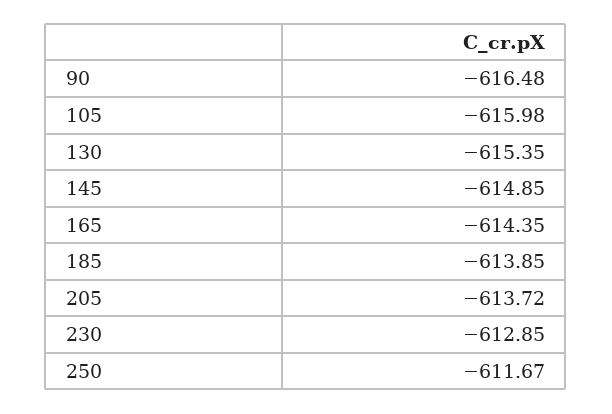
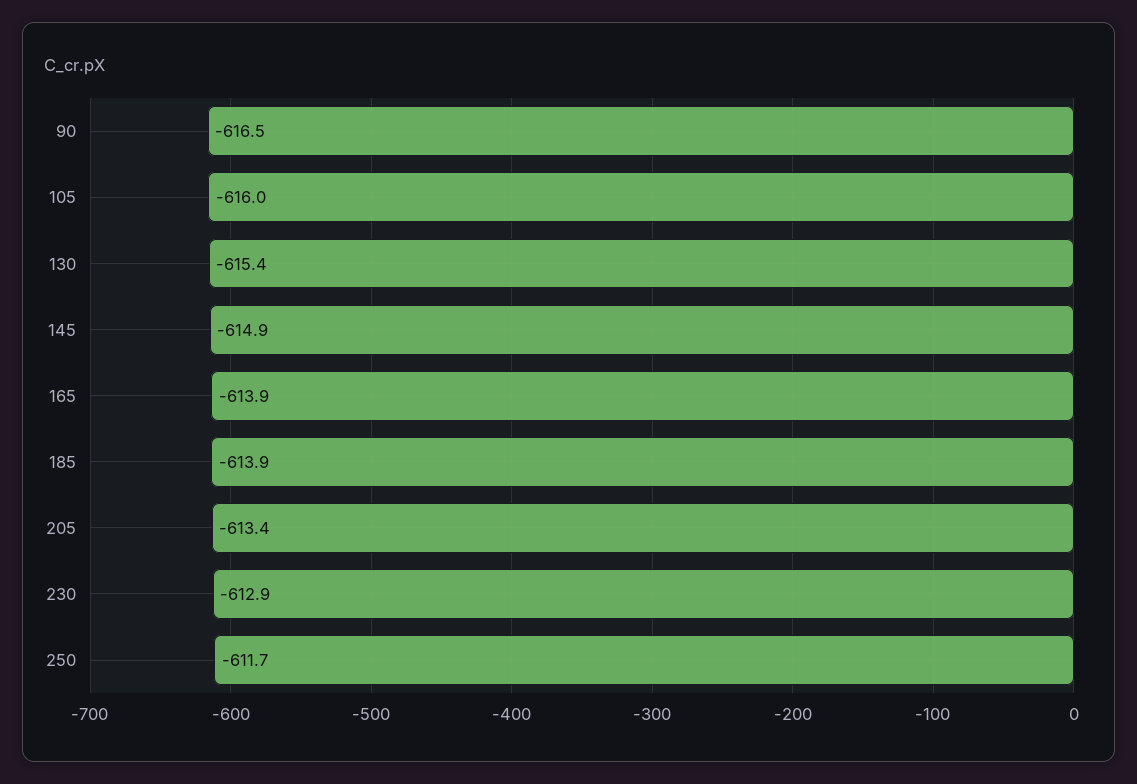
  {
    "90": -616.48,
    "105": -615.98,
    "130": -615.35,
    "145": -614.85,
-   "165": -614.35,
+   "165": -613.9,
    "185": -613.85,
-   "205": -613.72,
+   "205": -613.4,
    "230": -612.85,
    "250": -611.67
  }

